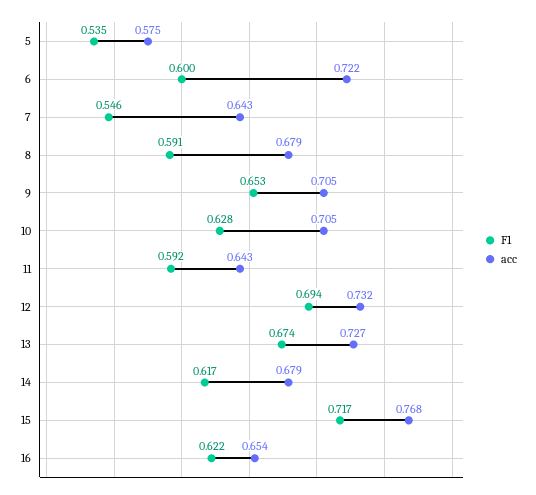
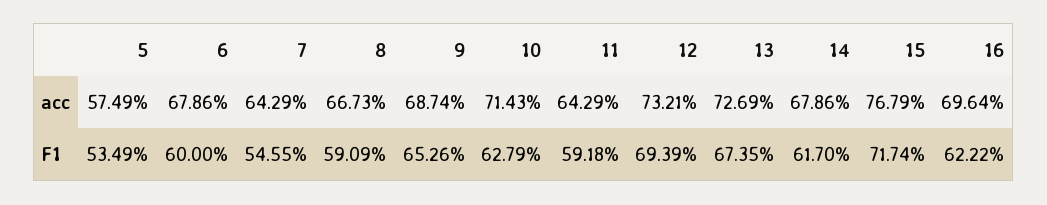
  {
    "F1": {
      "5": 0.5349,
      "6": 0.6,
      "7": 0.5455,
      "8": 0.5909,
      "9": 0.6526,
      "10": 0.6279,
      "11": 0.5918,
      "12": 0.6939,
      "13": 0.6735,
      "14": 0.617,
      "15": 0.7174,
      "16": 0.6222
    },
    "acc": {
      "5": 0.5749,
-     "6": 0.722,
+     "6": 0.6786,
      "7": 0.6429,
-     "8": 0.679,
+     "8": 0.6673,
-     "9": 0.705,
+     "9": 0.6874,
-     "10": 0.705,
+     "10": 0.7143,
      "11": 0.6429,
      "12": 0.7321,
      "13": 0.7269,
      "14": 0.6786,
      "15": 0.7679,
-     "16": 0.654
+     "16": 0.6964
    }
  }

